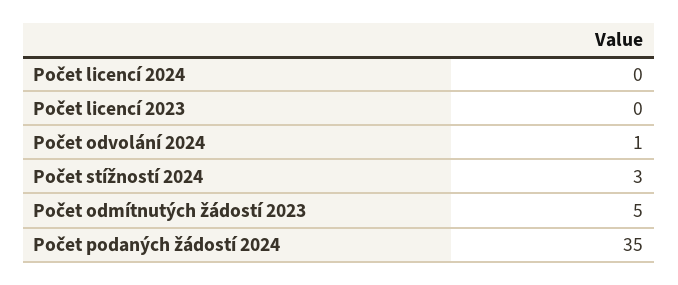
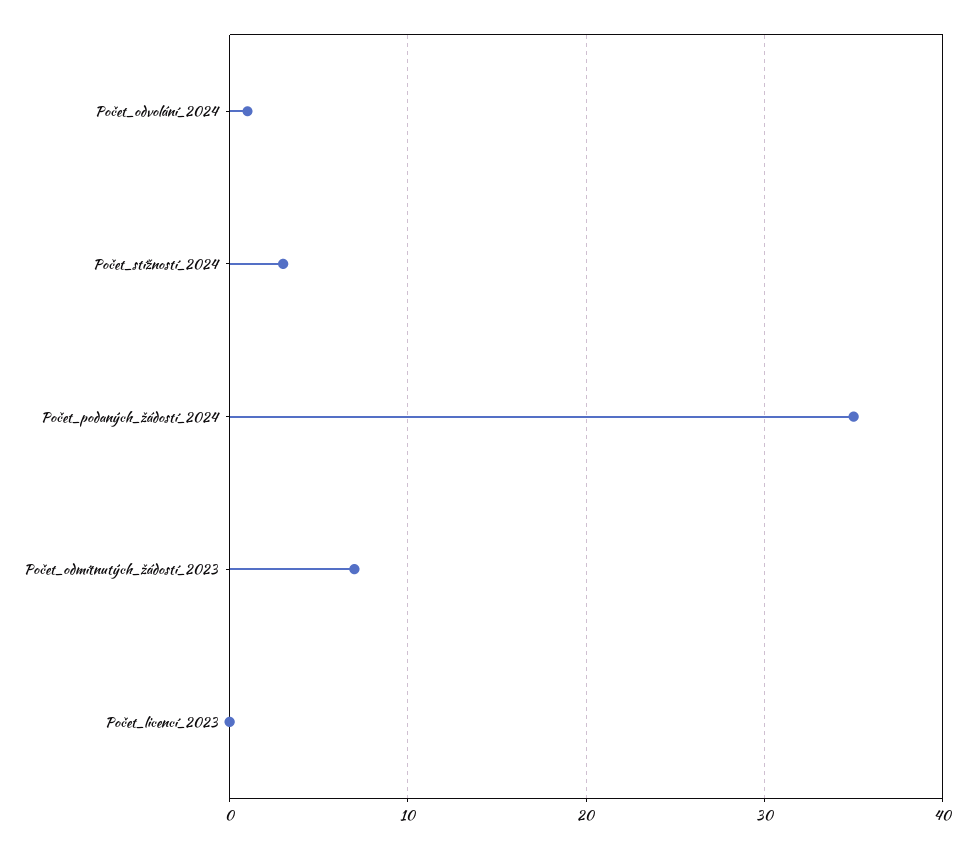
  {
-   "Počet licencí 2024": 0,
    "Počet licencí 2023": 0,
    "Počet odvolání 2024": 1,
    "Počet stížností 2024": 3,
-   "Počet odmítnutých žádostí 2023": 5,
+   "Počet odmítnutých žádostí 2023": 7,
    "Počet podaných žádostí 2024": 35
  }

